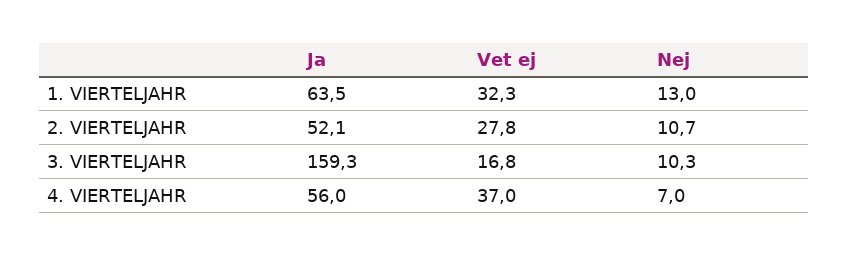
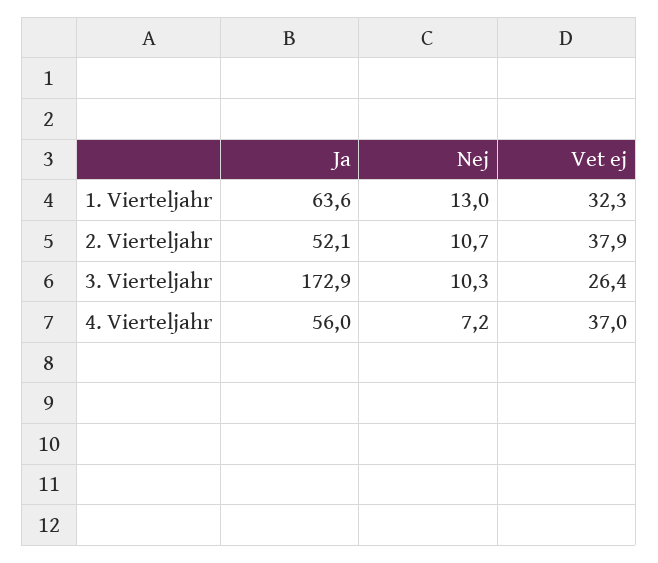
  {
    "Ja": {
-     "1. VIERTELJAHR": 63.5,
+     "1. VIERTELJAHR": 63.6,
      "2. VIERTELJAHR": 52.1,
-     "3. VIERTELJAHR": 159.3,
+     "3. VIERTELJAHR": 172.9,
      "4. VIERTELJAHR": 56
    },
    "Vet ej": {
      "1. VIERTELJAHR": 32.3,
-     "2. VIERTELJAHR": 27.8,
+     "2. VIERTELJAHR": 37.9,
-     "3. VIERTELJAHR": 16.8,
+     "3. VIERTELJAHR": 26.4,
      "4. VIERTELJAHR": 37
    },
    "Nej": {
      "1. VIERTELJAHR": 13,
      "2. VIERTELJAHR": 10.7,
      "3. VIERTELJAHR": 10.3,
-     "4. VIERTELJAHR": 7
+     "4. VIERTELJAHR": 7.2
    }
  }

